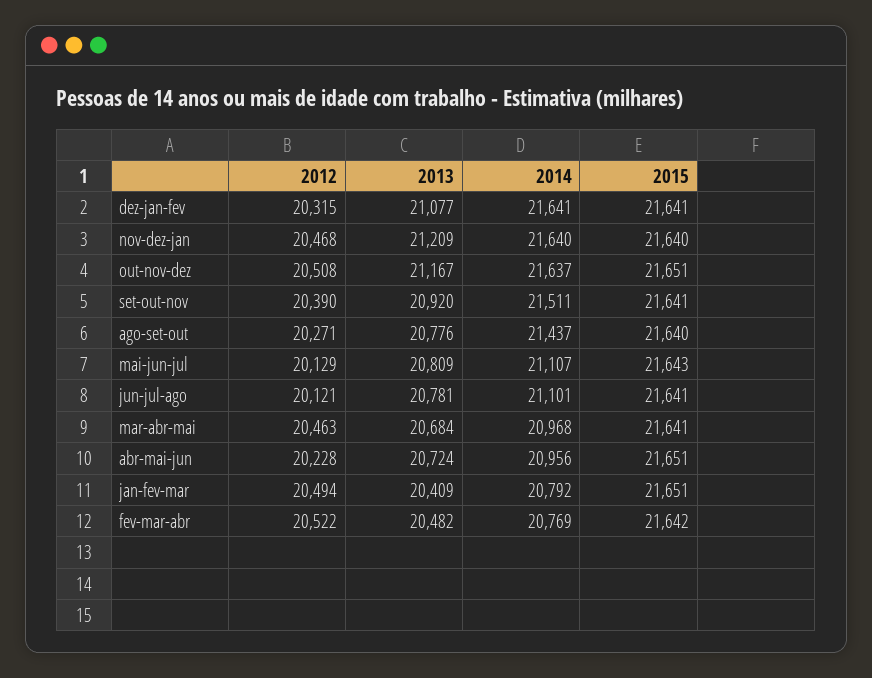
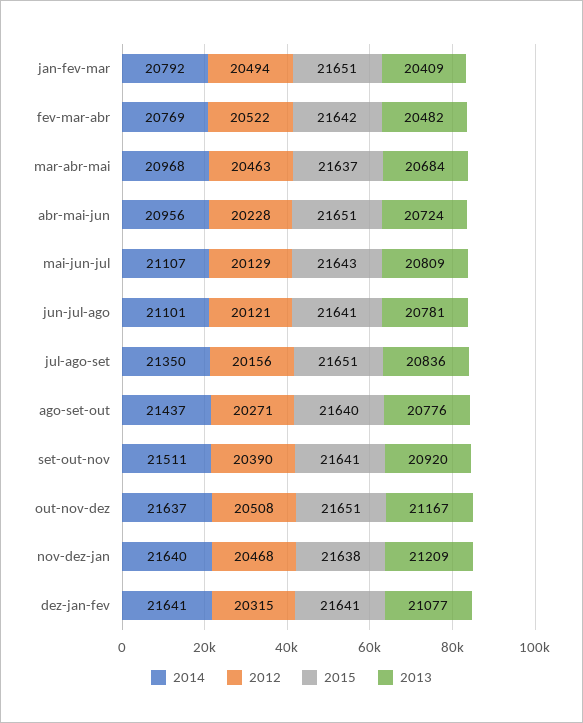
  {
    "2012": {
      "dez-jan-fev": 20315,
      "nov-dez-jan": 20468,
      "out-nov-dez": 20508,
      "set-out-nov": 20390,
      "ago-set-out": 20271,
      "mai-jun-jul": 20129,
      "jun-jul-ago": 20121,
      "mar-abr-mai": 20463,
      "abr-mai-jun": 20228,
      "jan-fev-mar": 20494,
-     "fev-mar-abr": 20522
+     "fev-mar-abr": 20522,
+     "jul-ago-set": 20156
    },
    "2013": {
      "dez-jan-fev": 21077,
      "nov-dez-jan": 21209,
      "out-nov-dez": 21167,
      "set-out-nov": 20920,
      "ago-set-out": 20776,
      "mai-jun-jul": 20809,
      "jun-jul-ago": 20781,
      "mar-abr-mai": 20684,
      "abr-mai-jun": 20724,
      "jan-fev-mar": 20409,
-     "fev-mar-abr": 20482
+     "fev-mar-abr": 20482,
+     "jul-ago-set": 20836
    },
    "2014": {
      "dez-jan-fev": 21641,
      "nov-dez-jan": 21640,
      "out-nov-dez": 21637,
      "set-out-nov": 21511,
      "ago-set-out": 21437,
      "mai-jun-jul": 21107,
      "jun-jul-ago": 21101,
      "mar-abr-mai": 20968,
      "abr-mai-jun": 20956,
      "jan-fev-mar": 20792,
-     "fev-mar-abr": 20769
+     "fev-mar-abr": 20769,
+     "jul-ago-set": 21350
    },
    "2015": {
      "dez-jan-fev": 21641,
-     "nov-dez-jan": 21640,
+     "nov-dez-jan": 21638,
      "out-nov-dez": 21651,
      "set-out-nov": 21641,
      "ago-set-out": 21640,
      "mai-jun-jul": 21643,
      "jun-jul-ago": 21641,
-     "mar-abr-mai": 21641,
+     "mar-abr-mai": 21637,
      "abr-mai-jun": 21651,
      "jan-fev-mar": 21651,
-     "fev-mar-abr": 21642
+     "fev-mar-abr": 21642,
+     "jul-ago-set": 21651
    }
  }

